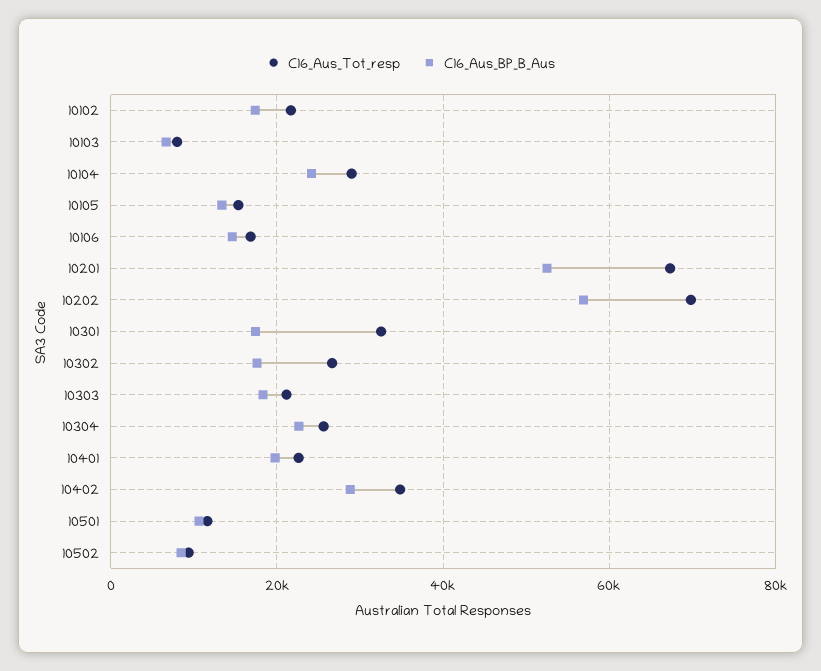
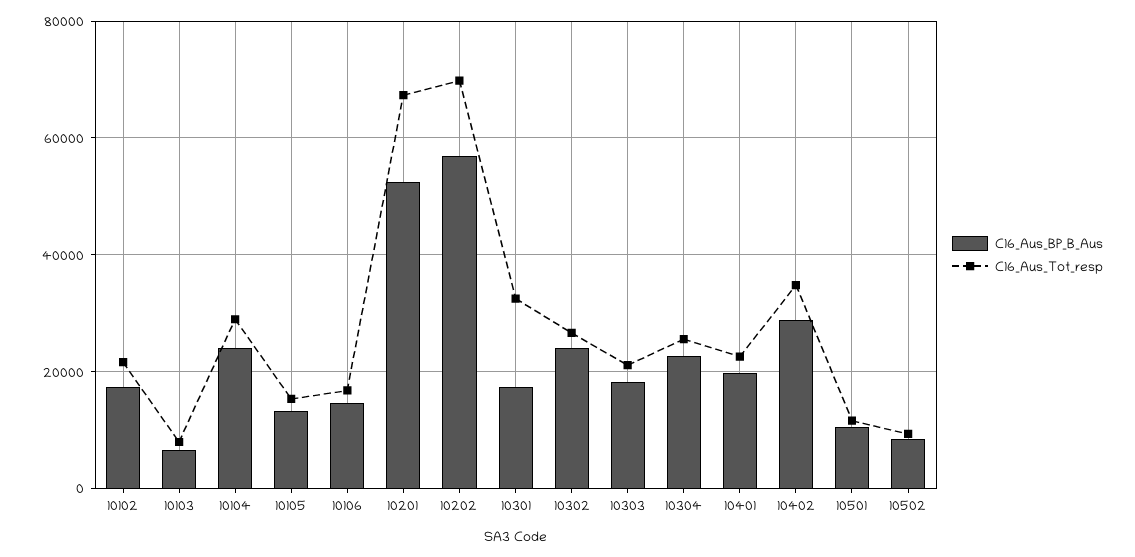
  {
    "C16_Aus_Tot_resp": {
      "10102": 22000,
      "10103": 8000,
      "10104": 28000,
      "10105": 16000,
      "10106": 16000,
      "10201": 68000,
      "10202": 70000,
      "10301": 32000,
      "10302": 26000,
      "10303": 22000,
      "10304": 26000,
      "10401": 22000,
      "10402": 34000,
      "10501": 12000,
      "10502": 10000
    },
    "C16_Aus_BP_B_Aus": {
      "10102": 18000,
      "10103": 6000,
      "10104": 24000,
      "10105": 14000,
      "10106": 14000,
      "10201": 52000,
      "10202": 56000,
      "10301": 18000,
-     "10302": 18000,
+     "10302": 24000,
      "10303": 18000,
      "10304": 22000,
      "10401": 20000,
      "10402": 28000,
      "10501": 10000,
      "10502": 8000
    }
  }

